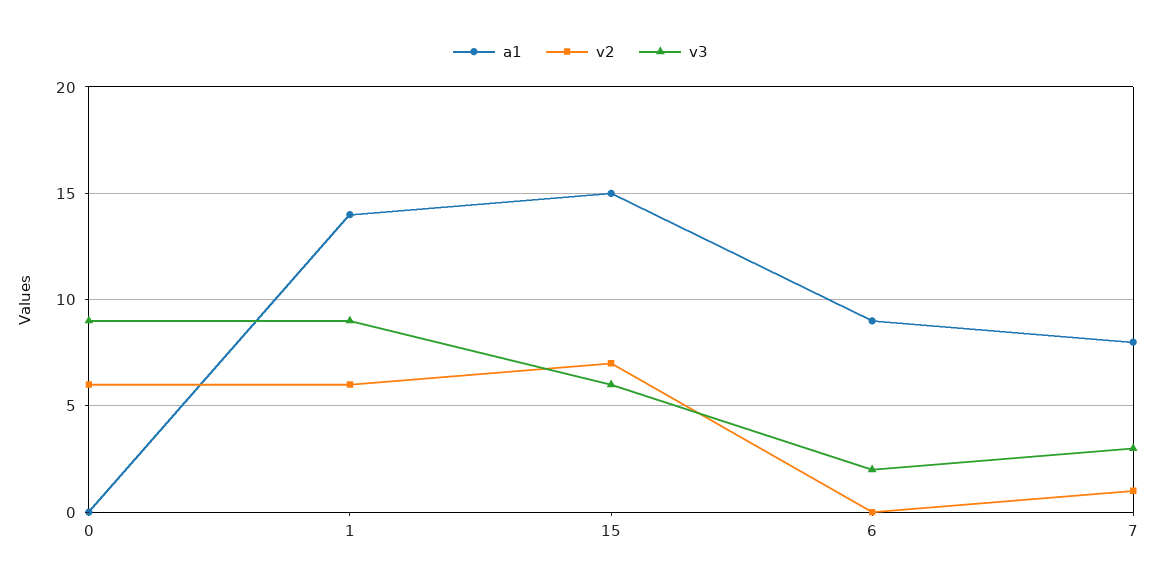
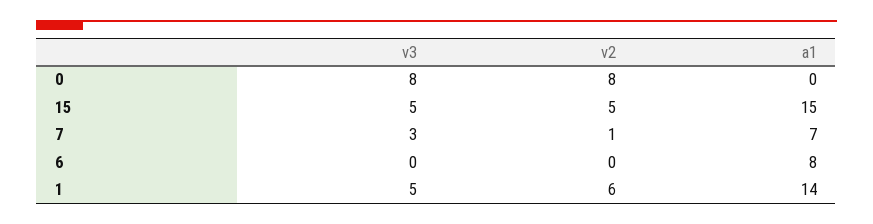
  {
    "a1": {
      "0": 0,
      "1": 14,
      "15": 15,
-     "6": 9,
+     "6": 8,
-     "7": 8
+     "7": 7
    },
    "v2": {
-     "0": 6,
+     "0": 8,
      "1": 6,
-     "15": 7,
+     "15": 5,
      "6": 0,
      "7": 1
    },
    "v3": {
-     "0": 9,
+     "0": 8,
-     "1": 9,
+     "1": 5,
-     "15": 6,
+     "15": 5,
-     "6": 2,
+     "6": 0,
      "7": 3
    }
  }

